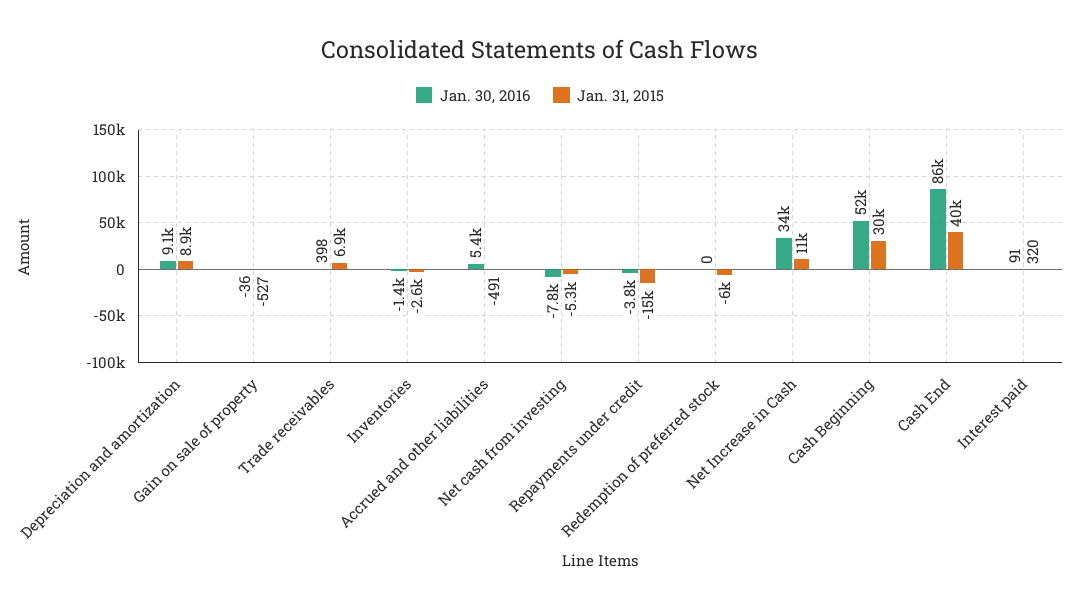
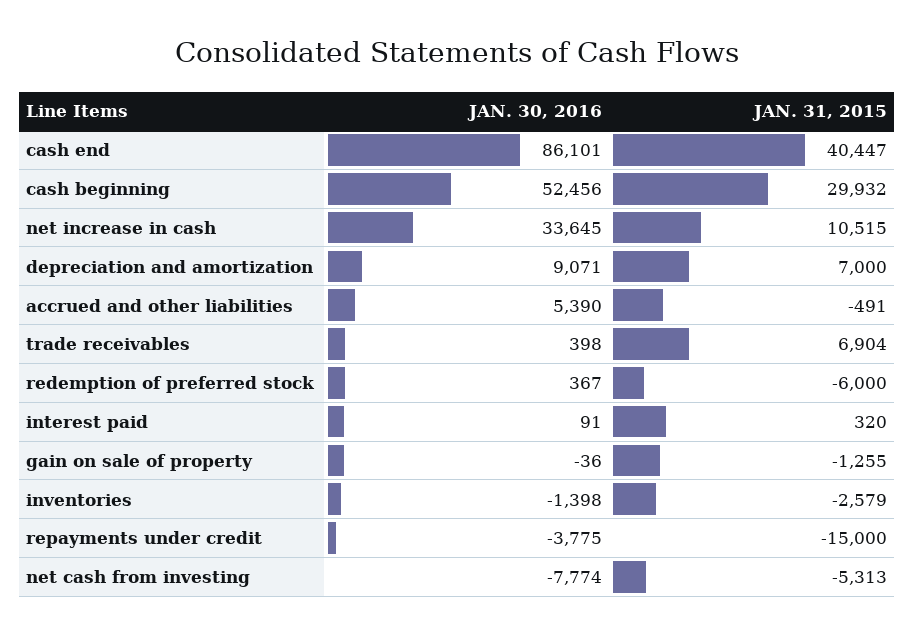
  {
    "Jan. 30, 2016": {
      "Depreciation and amortization": 9071,
      "Gain on sale of property": -36,
      "Trade receivables": 398,
      "Inventories": -1398,
      "Accrued and other liabilities": 5390,
      "Net cash from investing": -7774,
      "Repayments under credit": -3775,
-     "Redemption of preferred stock": 0,
+     "Redemption of preferred stock": 367,
      "Net Increase in Cash": 33645,
      "Cash Beginning": 52456,
      "Cash End": 86101,
      "Interest paid": 91
    },
    "Jan. 31, 2015": {
-     "Depreciation and amortization": 8900,
+     "Depreciation and amortization": 7000,
-     "Gain on sale of property": -527,
+     "Gain on sale of property": -1255,
      "Trade receivables": 6904,
      "Inventories": -2579,
      "Accrued and other liabilities": -491,
      "Net cash from investing": -5313,
      "Repayments under credit": -15000,
      "Redemption of preferred stock": -6000,
      "Net Increase in Cash": 10515,
      "Cash Beginning": 29932,
      "Cash End": 40447,
      "Interest paid": 320
    }
  }

